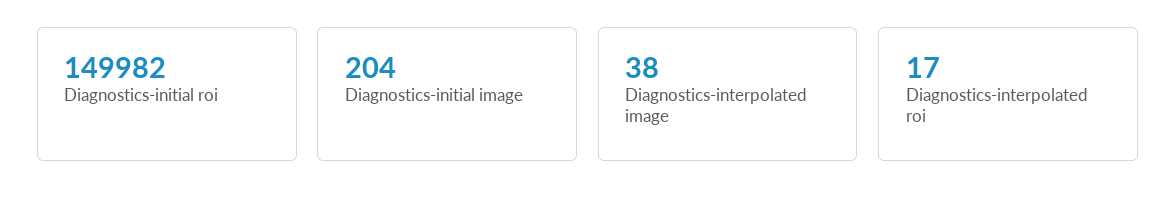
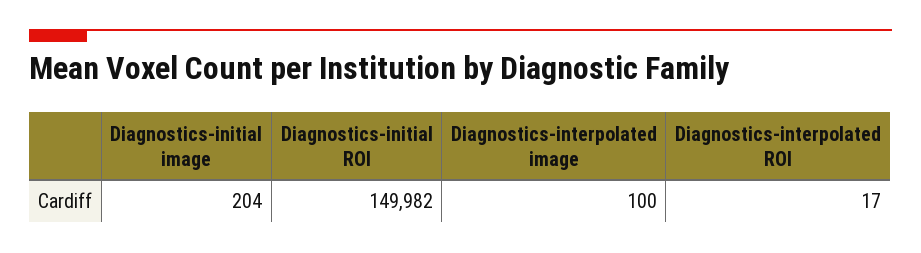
  {
    "Diagnostics-initial roi": 149982,
    "Diagnostics-initial image": 204,
-   "Diagnostics-interpolated image": 38,
+   "Diagnostics-interpolated image": 100,
    "Diagnostics-interpolated roi": 17
  }

